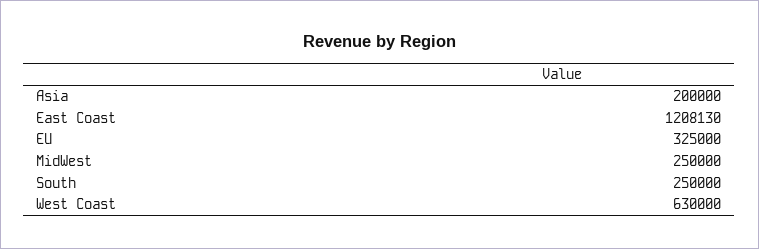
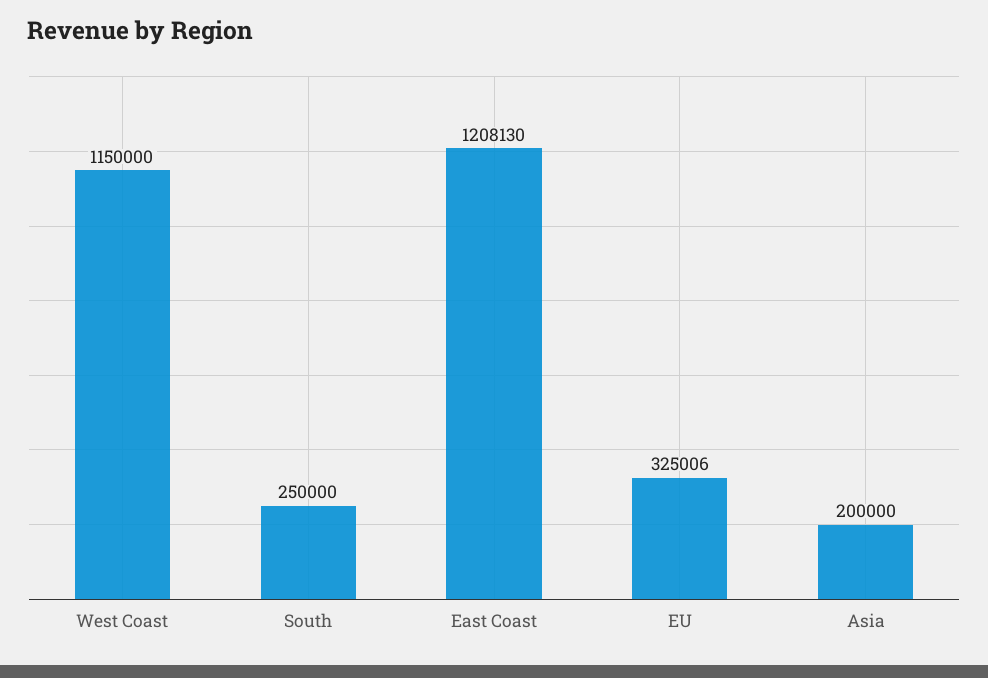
  {
    "Asia": 200000,
    "East Coast": 1208130,
-   "EU": 325000,
+   "EU": 325006,
-   "MidWest": 250000,
    "South": 250000,
-   "West Coast": 630000
+   "West Coast": 1150000
  }

